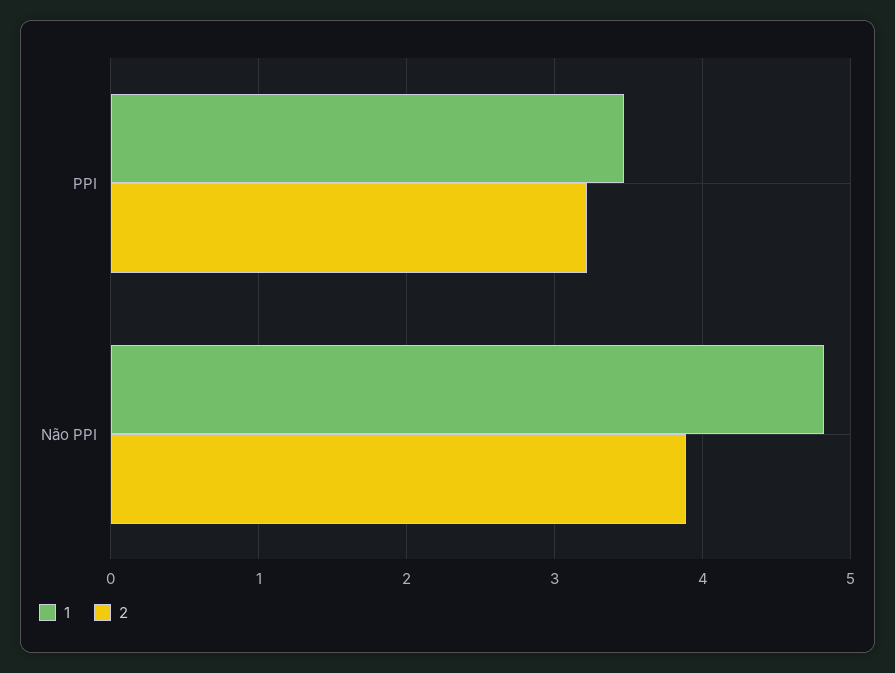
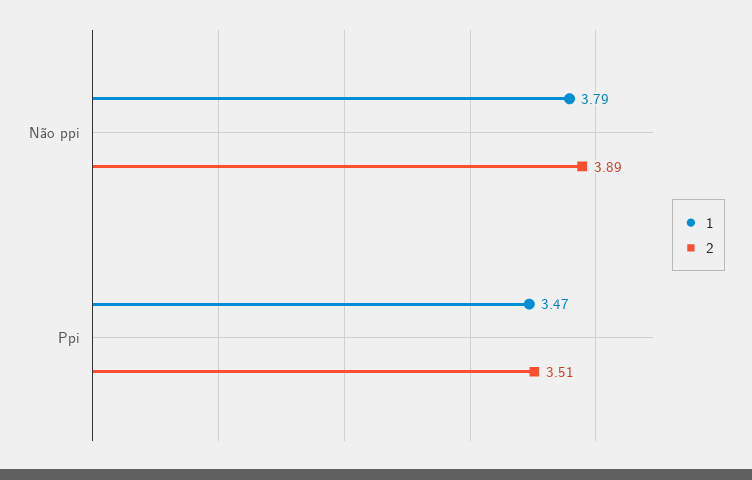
  {
    "1": {
      "PPI": 3.47,
-     "Não PPI": 4.8
+     "Não PPI": 3.79
    },
    "2": {
-     "PPI": 3.2,
+     "PPI": 3.51,
      "Não PPI": 3.89
    }
  }

